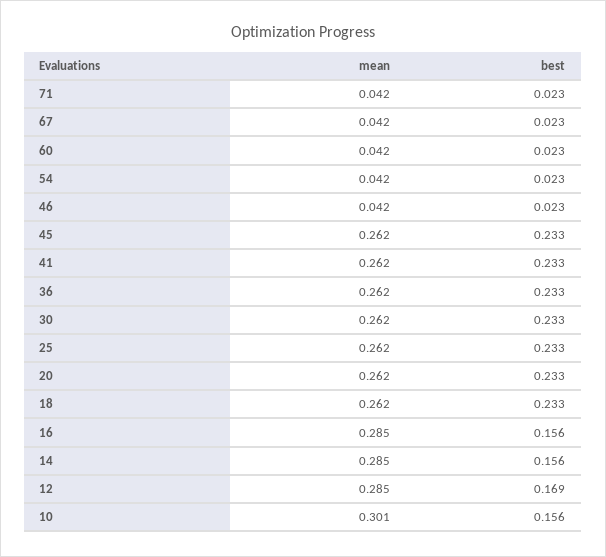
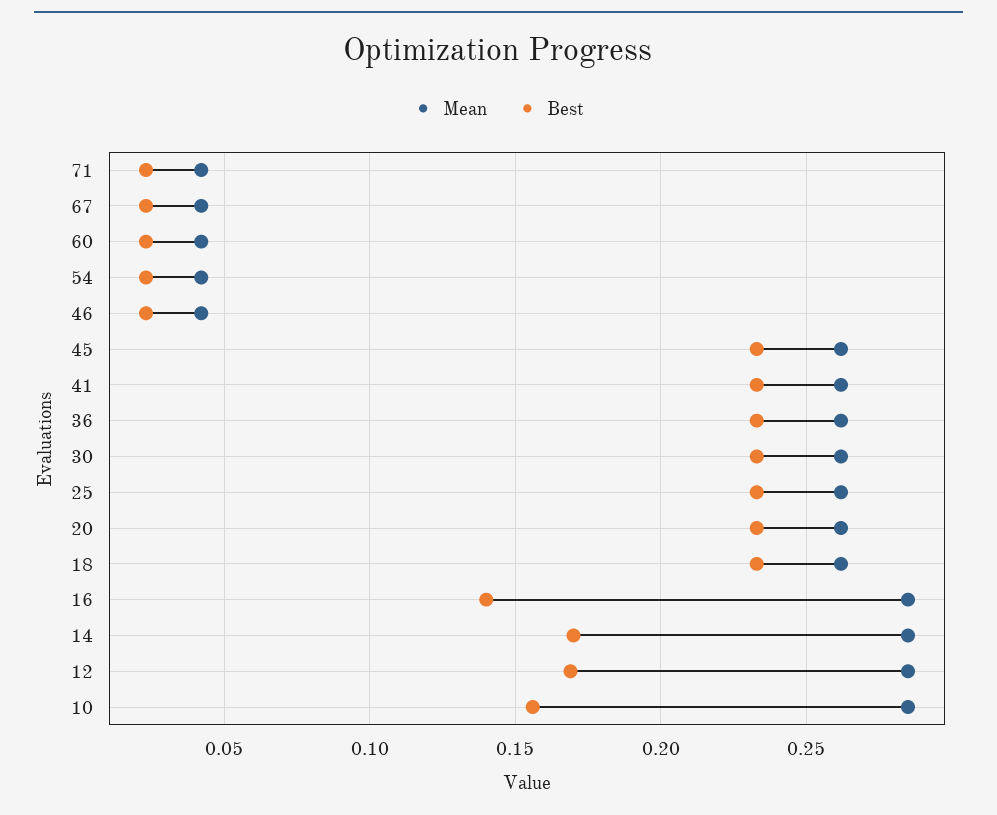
  {
    "mean": {
      "71": 0.042,
      "67": 0.042,
      "60": 0.042,
      "54": 0.042,
      "46": 0.042,
      "45": 0.262,
      "41": 0.262,
      "36": 0.262,
      "30": 0.262,
      "25": 0.262,
      "20": 0.262,
      "18": 0.262,
      "16": 0.285,
      "14": 0.285,
      "12": 0.285,
-     "10": 0.301
+     "10": 0.285
    },
    "best": {
      "71": 0.023,
      "67": 0.023,
      "60": 0.023,
      "54": 0.023,
      "46": 0.023,
      "45": 0.233,
      "41": 0.233,
      "36": 0.233,
      "30": 0.233,
      "25": 0.233,
      "20": 0.233,
      "18": 0.233,
-     "16": 0.156,
+     "16": 0.14,
-     "14": 0.156,
+     "14": 0.17,
      "12": 0.169,
      "10": 0.156
    }
  }

